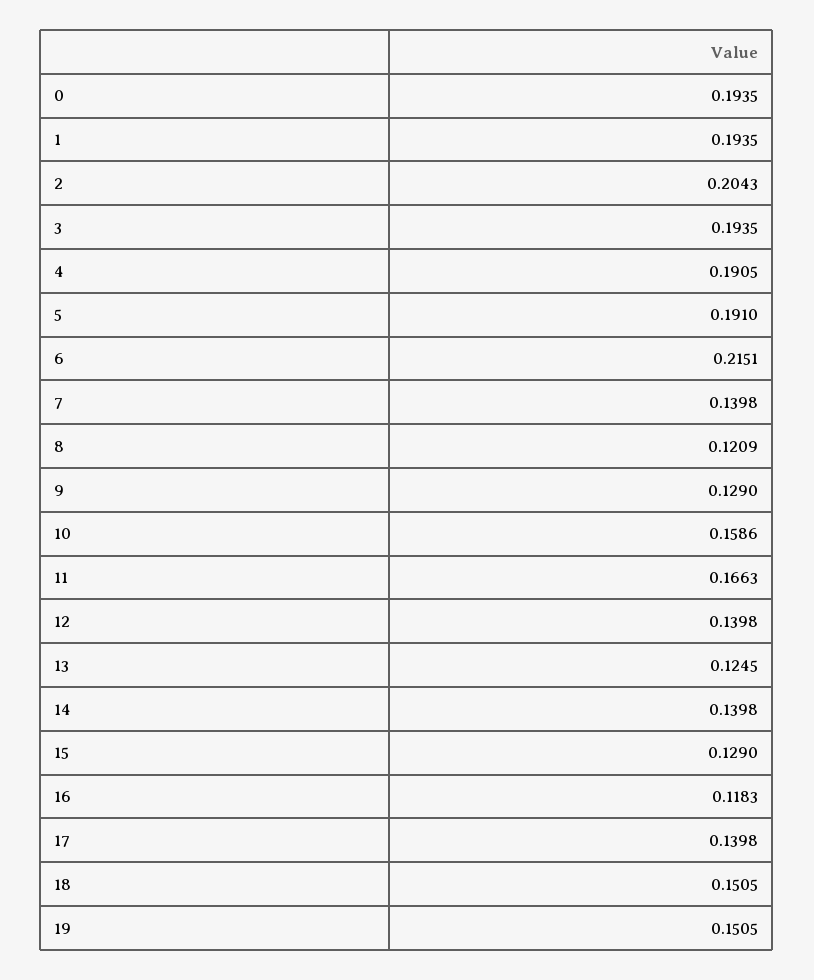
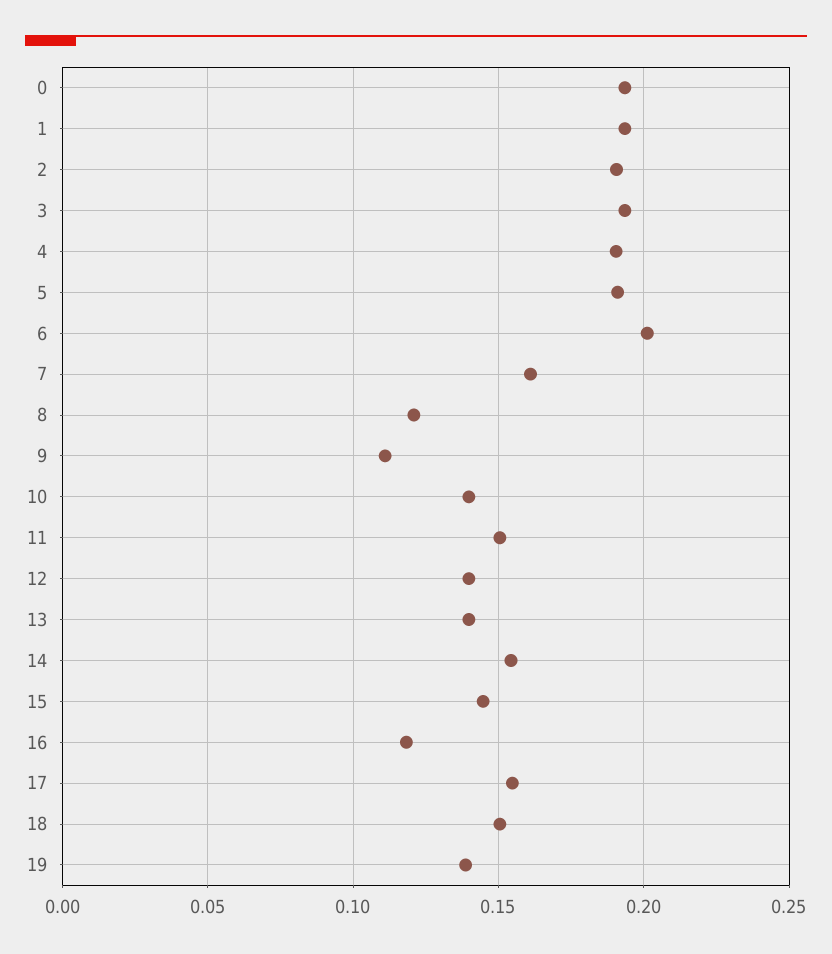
  {
    "0": 0.1935,
    "1": 0.1935,
-   "2": 0.2043,
+   "2": 0.19,
    "3": 0.1935,
    "4": 0.1905,
    "5": 0.191,
-   "6": 0.2151,
+   "6": 0.2,
-   "7": 0.1398,
+   "7": 0.16,
    "8": 0.1209,
-   "9": 0.129,
+   "9": 0.11,
-   "10": 0.1586,
+   "10": 0.14,
-   "11": 0.1663,
+   "11": 0.15,
    "12": 0.1398,
-   "13": 0.1245,
+   "13": 0.14,
-   "14": 0.1398,
+   "14": 0.155,
-   "15": 0.129,
+   "15": 0.145,
    "16": 0.1183,
-   "17": 0.1398,
+   "17": 0.155,
    "18": 0.1505,
-   "19": 0.1505
+   "19": 0.14
  }

